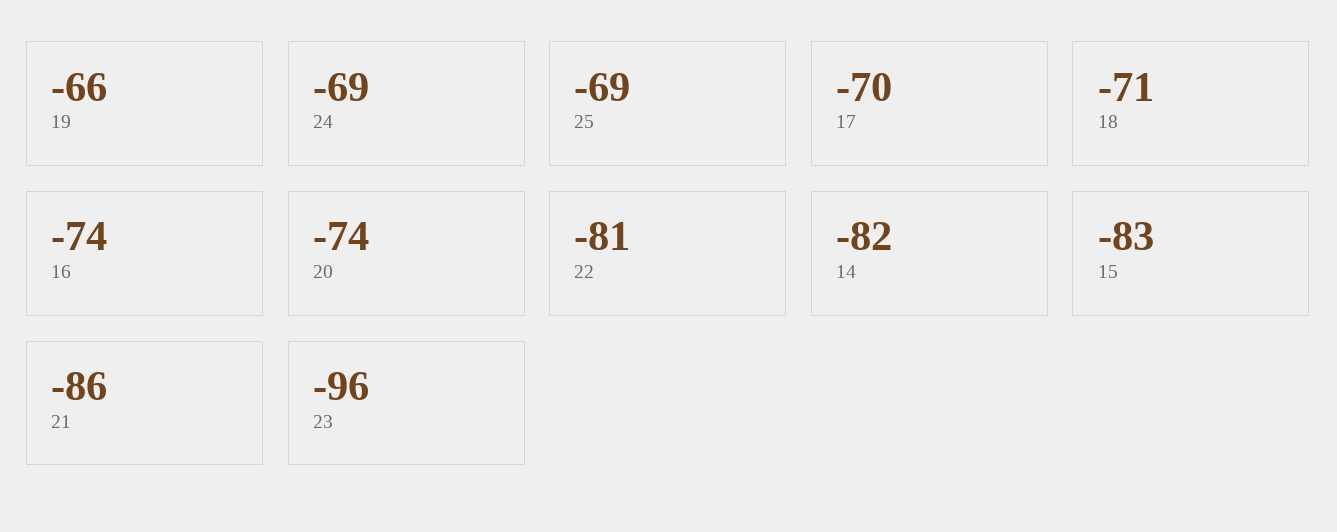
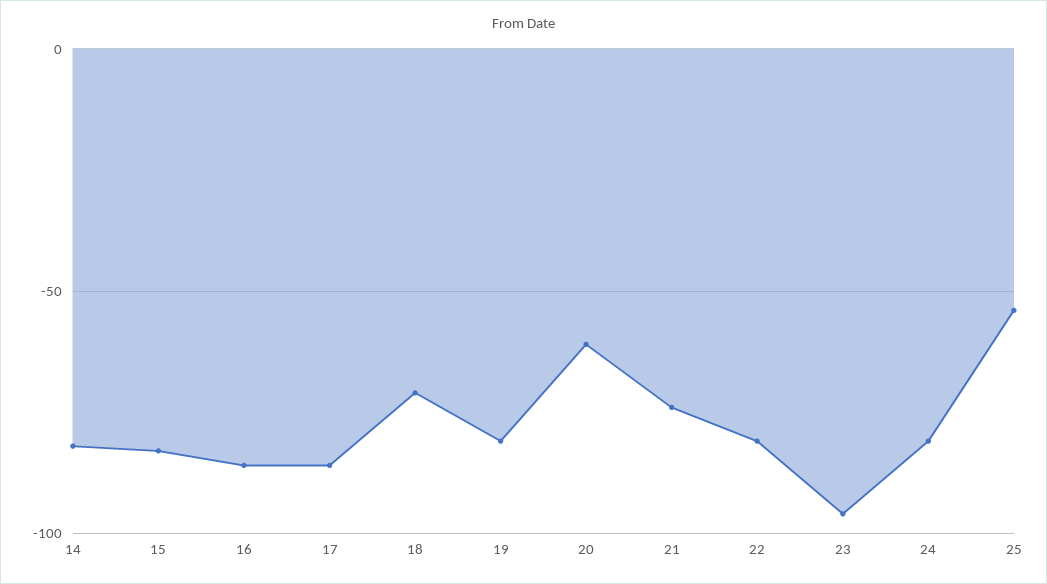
  {
-   "19": -66,
+   "19": -80,
-   "24": -69,
+   "24": -80,
-   "25": -69,
+   "25": -55,
-   "17": -70,
+   "17": -85,
    "18": -71,
-   "16": -74,
+   "16": -85,
-   "20": -74,
+   "20": -60,
    "22": -81,
    "14": -82,
    "15": -83,
-   "21": -86,
+   "21": -75,
    "23": -96
  }

